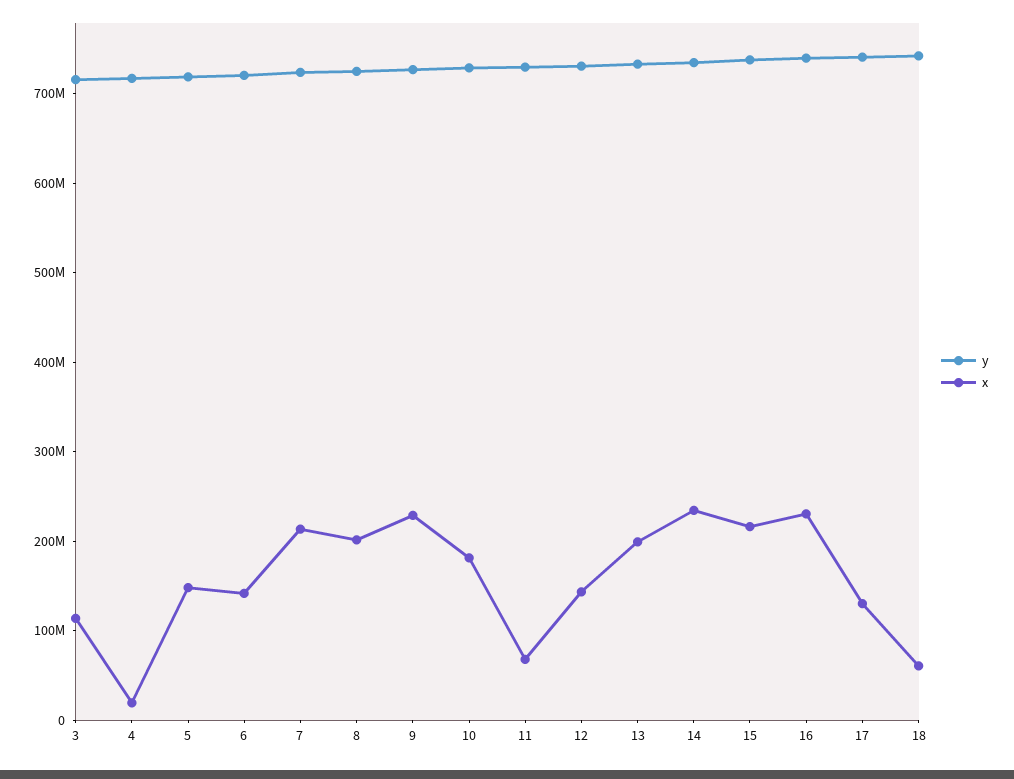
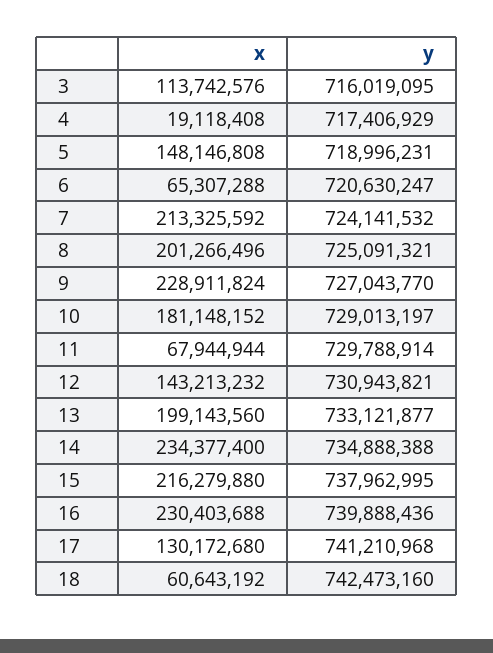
  {
    "y": {
      "3": 716019095,
      "4": 717406929,
      "5": 718996231,
      "6": 720630247,
      "7": 724141532,
      "8": 725091321,
      "9": 727043770,
      "10": 729013197,
      "11": 729788914,
      "12": 730943821,
      "13": 733121877,
      "14": 734888388,
      "15": 737962995,
      "16": 739888436,
      "17": 741210968,
      "18": 742473160
    },
    "x": {
      "3": 113742576,
      "4": 19118408,
      "5": 148146808,
-     "6": 140000000,
+     "6": 65307288,
      "7": 213325592,
      "8": 201266496,
      "9": 228911824,
      "10": 181148152,
      "11": 67944944,
      "12": 143213232,
      "13": 199143560,
      "14": 234377400,
      "15": 216279880,
      "16": 230403688,
      "17": 130172680,
      "18": 60643192
    }
  }

